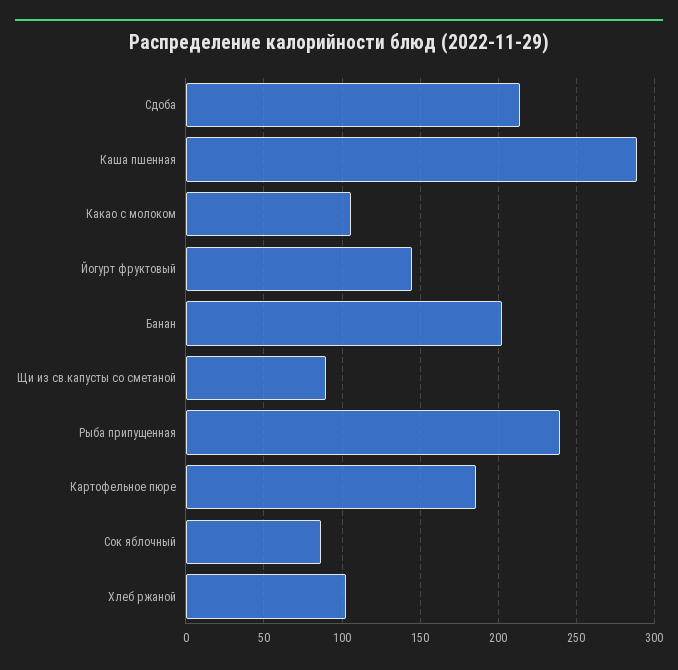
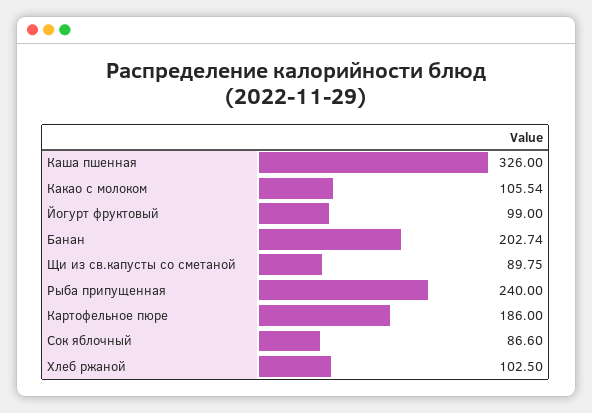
  {
-   "Сдоба": 215,
-   "Каша пшенная": 290,
+   "Каша пшенная": 326,
    "Какао с молоком": 105.54,
-   "Йогурт фруктовый": 145,
+   "Йогурт фруктовый": 99,
    "Банан": 202.74,
    "Щи из св.капусты со сметаной": 89.75,
    "Рыба припущенная": 240,
    "Картофельное пюре": 186,
    "Сок яблочный": 86.6,
    "Хлеб ржаной": 102.5
  }

